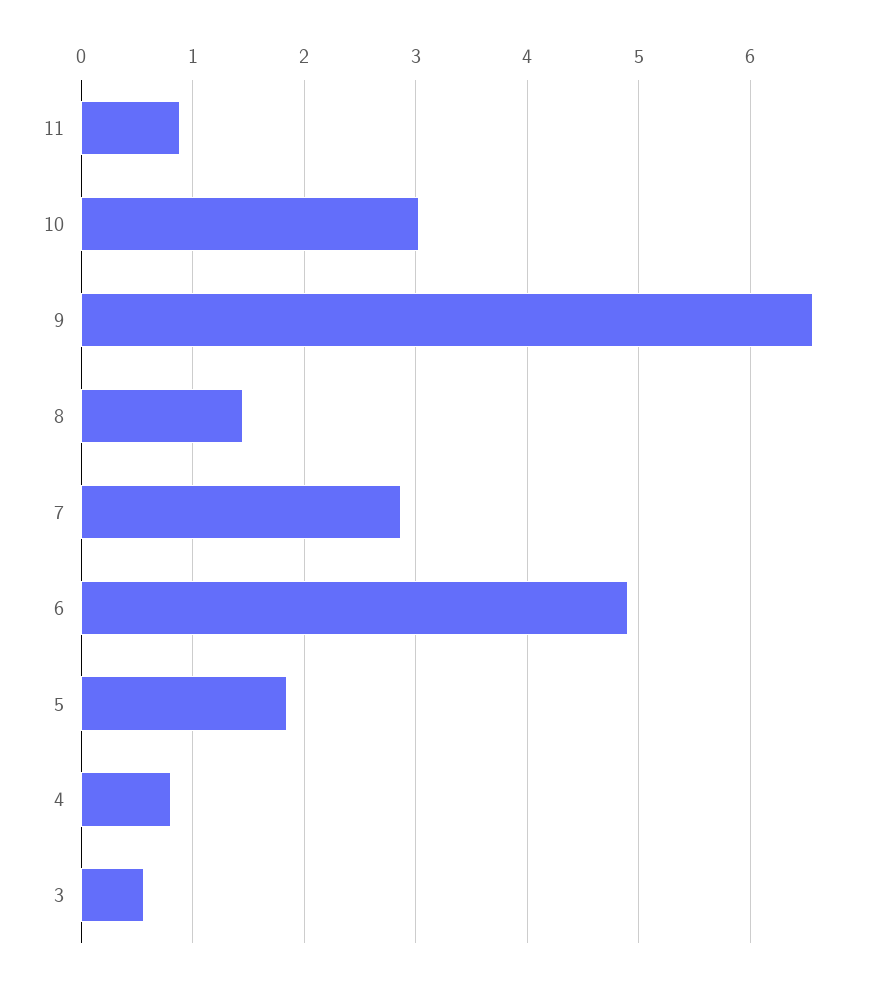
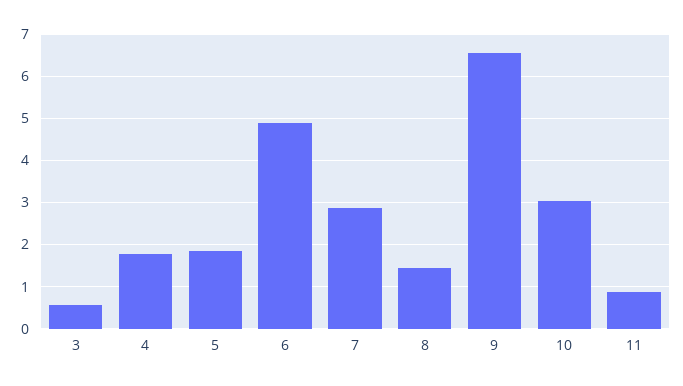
  {
    "11": 0.9,
    "10": 3,
    "9": 6.6,
    "8": 1.5,
    "7": 2.9,
    "6": 4.9,
    "5": 1.9,
-   "4": 0.8,
+   "4": 1.8,
    "3": 0.6
  }

